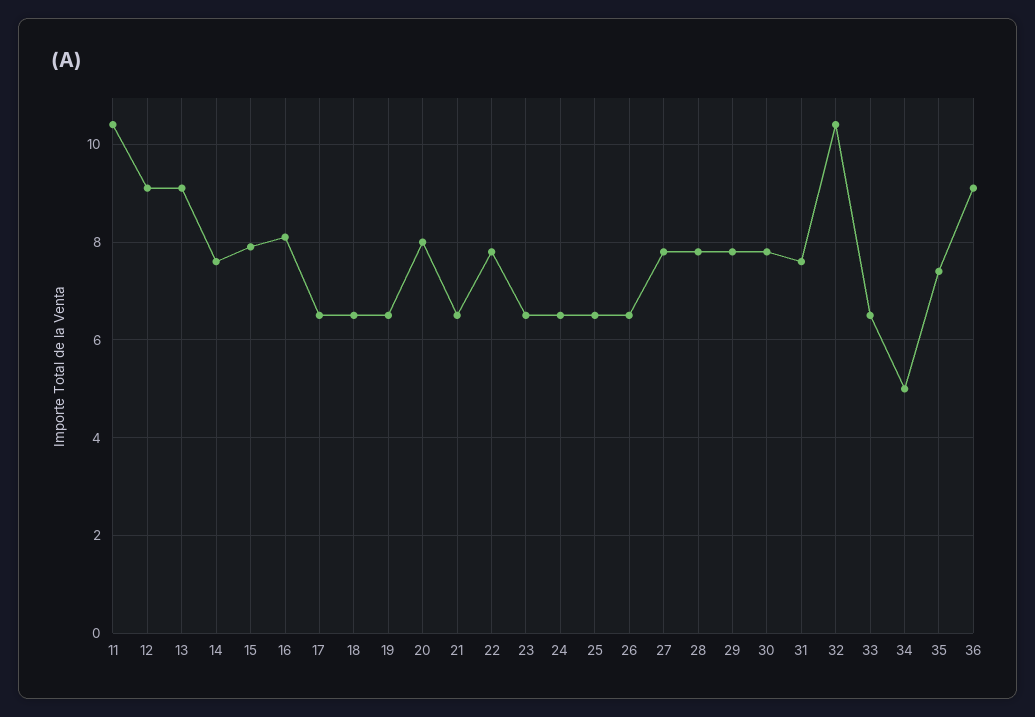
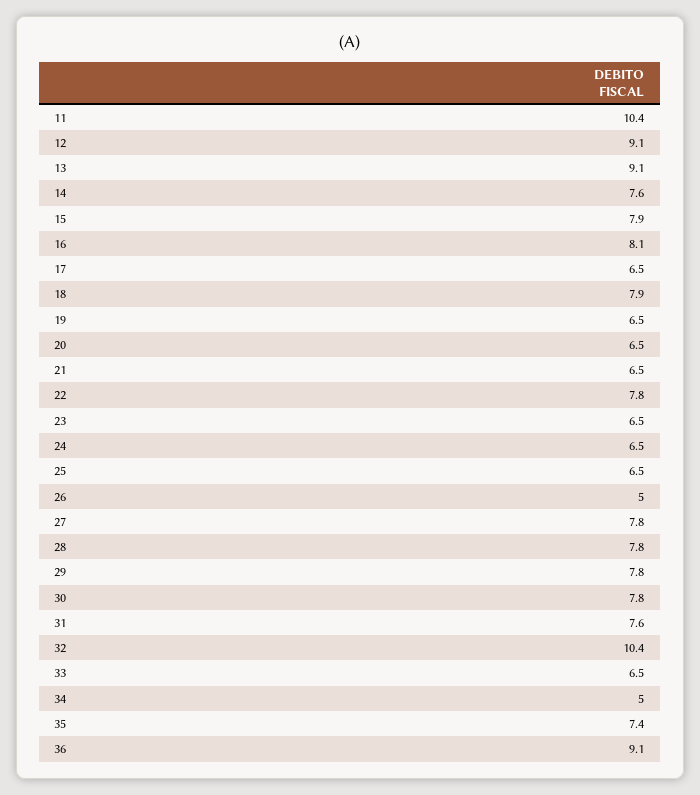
  {
    "11": 10.4,
    "12": 9.1,
    "13": 9.1,
    "14": 7.6,
    "15": 7.9,
    "16": 8.1,
    "17": 6.5,
-   "18": 6.5,
+   "18": 7.9,
    "19": 6.5,
-   "20": 8,
+   "20": 6.5,
    "21": 6.5,
    "22": 7.8,
    "23": 6.5,
    "24": 6.5,
    "25": 6.5,
-   "26": 6.5,
+   "26": 5,
    "27": 7.8,
    "28": 7.8,
    "29": 7.8,
    "30": 7.8,
    "31": 7.6,
    "32": 10.4,
    "33": 6.5,
    "34": 5,
    "35": 7.4,
    "36": 9.1
  }

